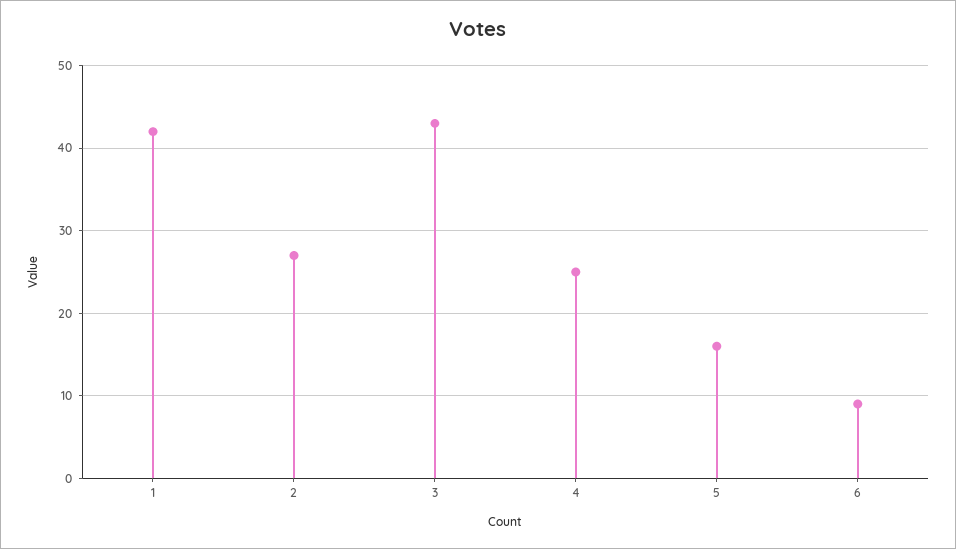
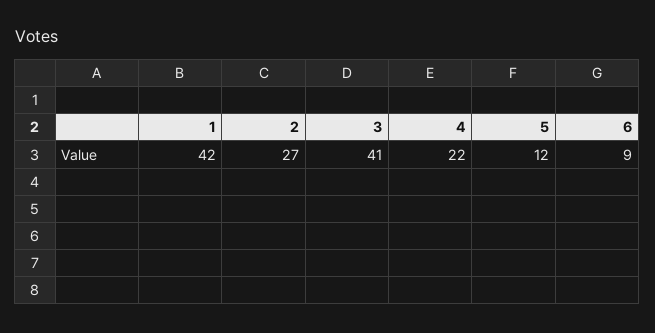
  {
    "1": 42,
    "2": 27,
-   "3": 43,
+   "3": 41,
-   "4": 25,
+   "4": 22,
-   "5": 16,
+   "5": 12,
    "6": 9
  }

